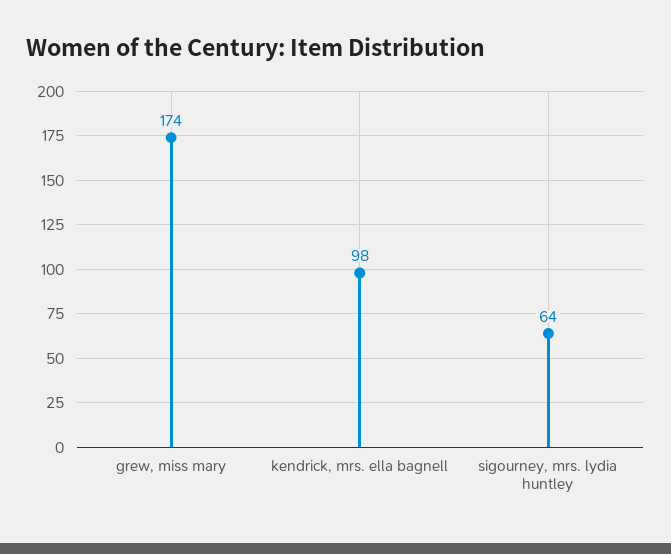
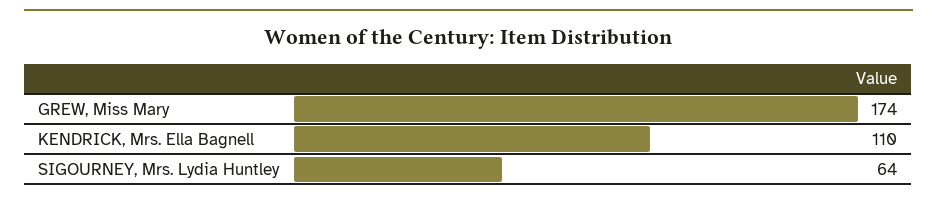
  {
    "grew, miss mary": 174,
-   "kendrick, mrs. ella bagnell": 98,
+   "kendrick, mrs. ella bagnell": 110,
    "sigourney, mrs. lydia huntley": 64
  }

